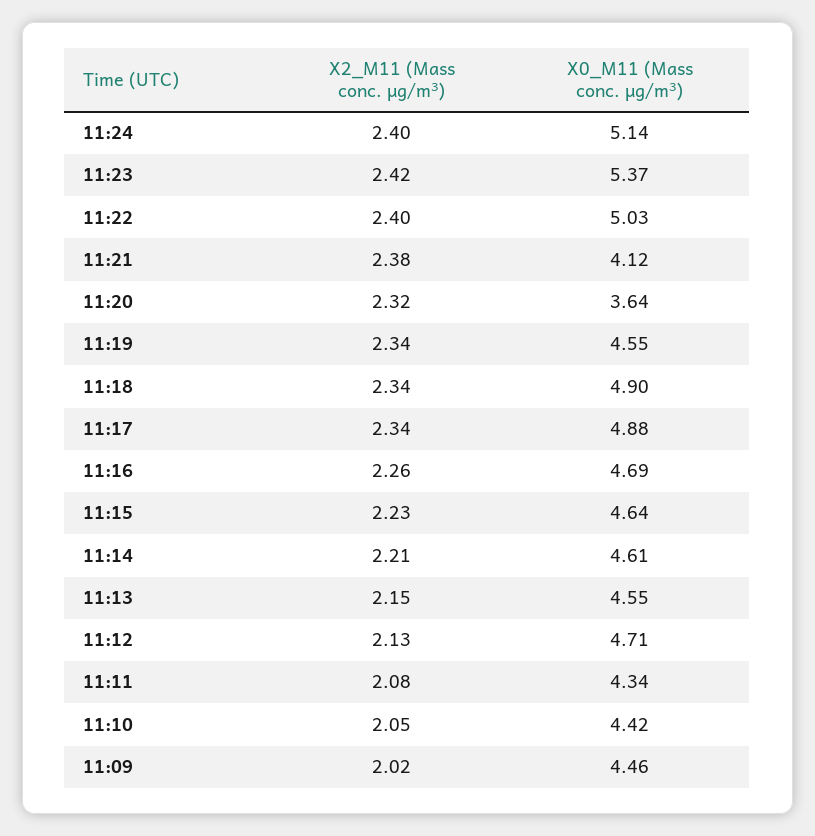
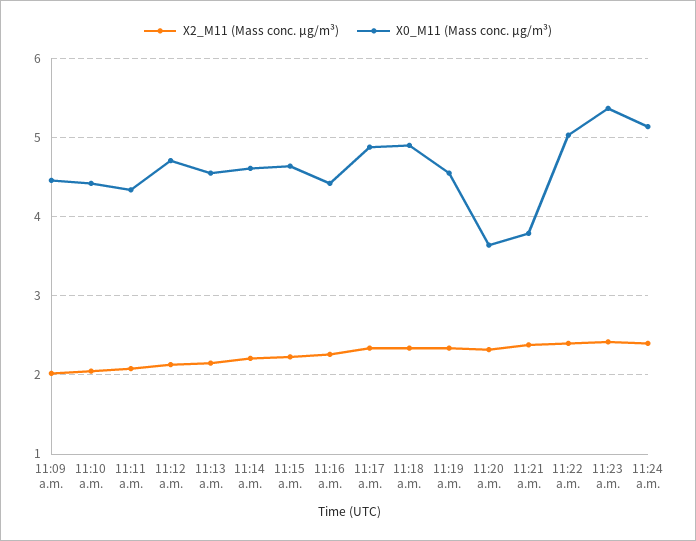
  {
    "X2_M11 (Mass conc. μg/m³)": {
      "11:24": 2.4,
      "11:23": 2.42,
      "11:22": 2.4,
      "11:21": 2.38,
      "11:20": 2.32,
      "11:19": 2.34,
      "11:18": 2.34,
      "11:17": 2.34,
      "11:16": 2.26,
      "11:15": 2.23,
      "11:14": 2.21,
      "11:13": 2.15,
      "11:12": 2.13,
      "11:11": 2.08,
      "11:10": 2.05,
      "11:09": 2.02
    },
    "X0_M11 (Mass conc. μg/m³)": {
      "11:24": 5.14,
      "11:23": 5.37,
      "11:22": 5.03,
-     "11:21": 4.12,
+     "11:21": 3.8,
      "11:20": 3.64,
      "11:19": 4.55,
      "11:18": 4.9,
      "11:17": 4.88,
-     "11:16": 4.69,
+     "11:16": 4.4,
      "11:15": 4.64,
      "11:14": 4.61,
      "11:13": 4.55,
      "11:12": 4.71,
      "11:11": 4.34,
      "11:10": 4.42,
      "11:09": 4.46
    }
  }

